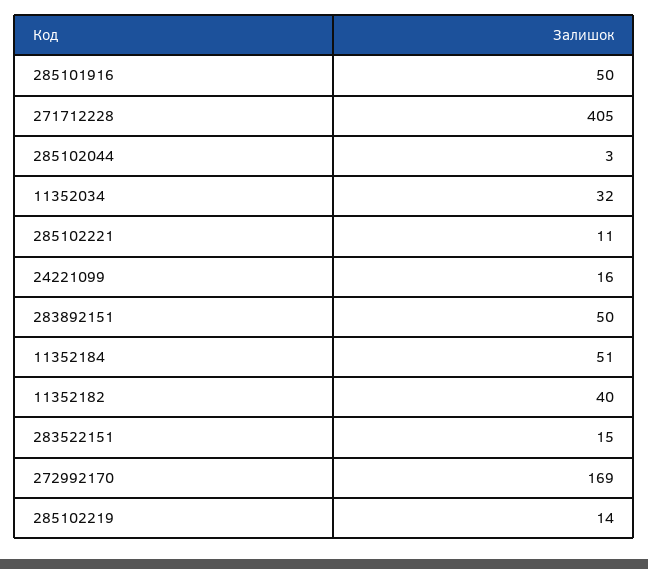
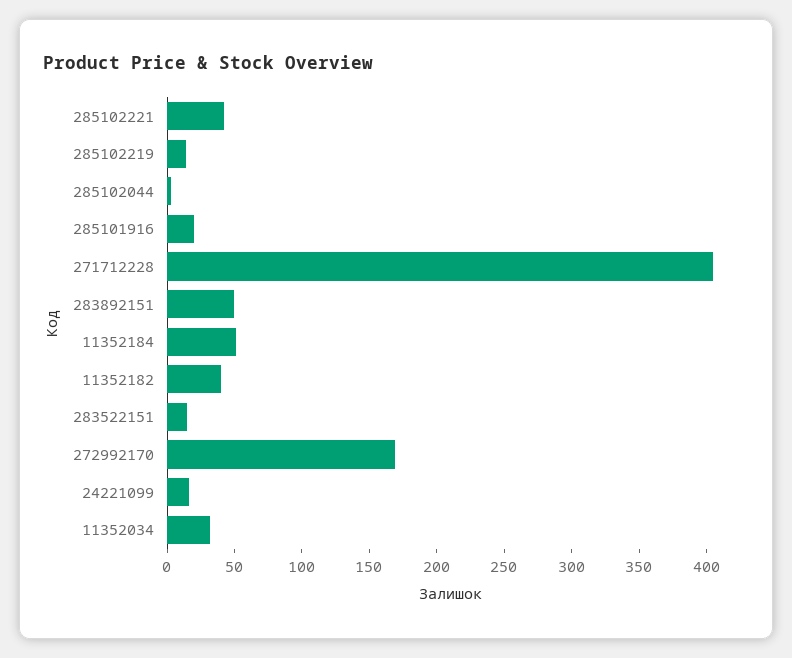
  {
-   "285101916": 50,
+   "285101916": 20,
    "271712228": 405,
    "285102044": 3,
    "11352034": 32,
-   "285102221": 11,
+   "285102221": 40,
    "24221099": 16,
    "283892151": 50,
    "11352184": 51,
    "11352182": 40,
    "283522151": 15,
    "272992170": 169,
    "285102219": 14
  }

